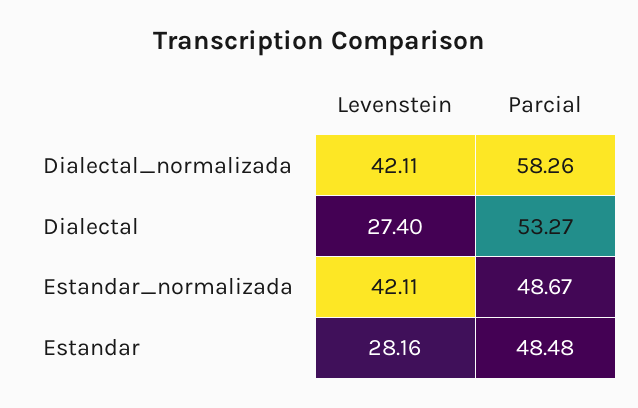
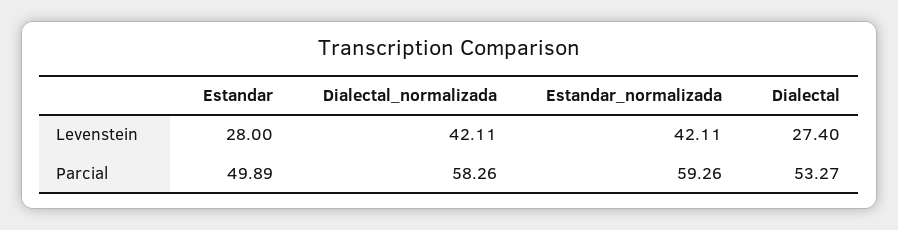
  {
    "Levenstein": {
      "Dialectal_normalizada": 42.11,
      "Dialectal": 27.4,
      "Estandar_normalizada": 42.11,
-     "Estandar": 28.16
+     "Estandar": 28
    },
    "Parcial": {
      "Dialectal_normalizada": 58.26,
      "Dialectal": 53.27,
-     "Estandar_normalizada": 48.67,
+     "Estandar_normalizada": 59.26,
-     "Estandar": 48.48
+     "Estandar": 49.89
    }
  }

